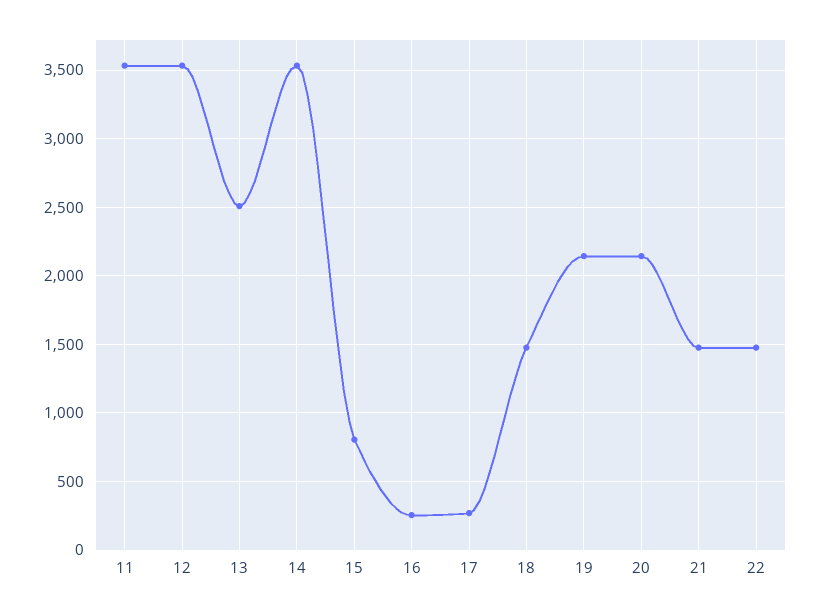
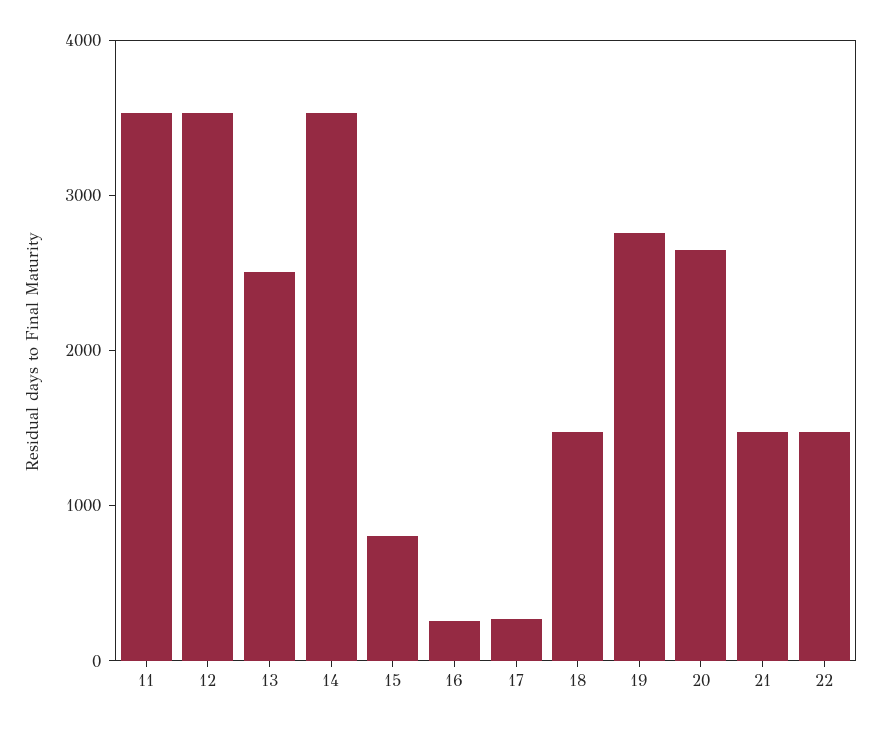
  {
    "11": 3550,
    "12": 3550,
    "13": 2500,
    "14": 3550,
    "15": 800,
    "16": 250,
    "17": 250,
    "18": 1500,
-   "19": 2150,
+   "19": 2800,
-   "20": 2150,
+   "20": 2600,
    "21": 1500,
    "22": 1500
  }

